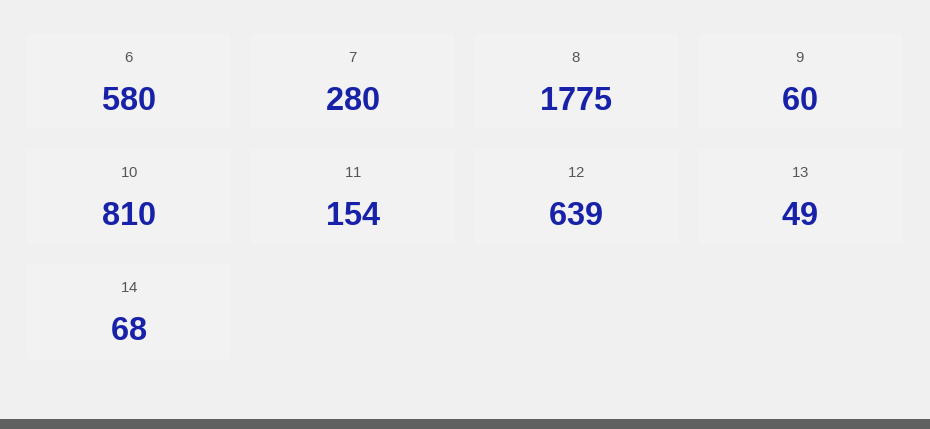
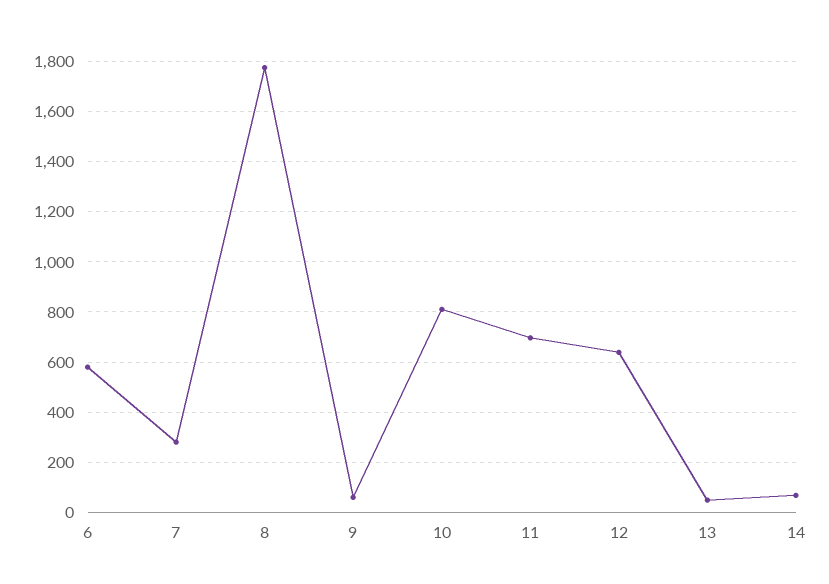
  {
    "6": 580,
    "7": 280,
    "8": 1775,
    "9": 60,
    "10": 810,
-   "11": 154,
+   "11": 700,
    "12": 639,
    "13": 49,
    "14": 68
  }

